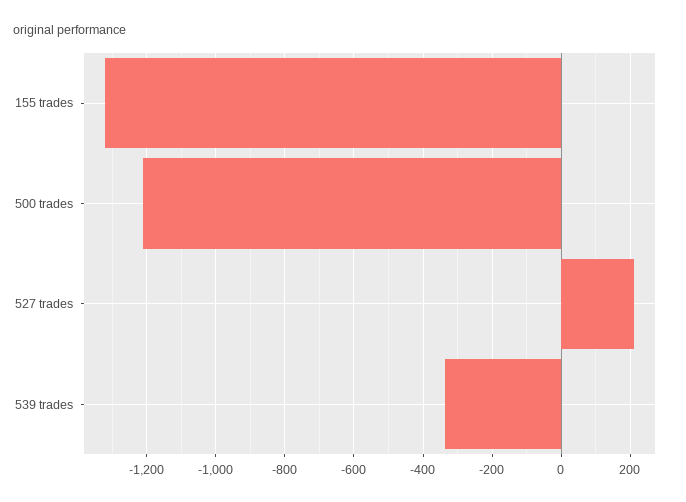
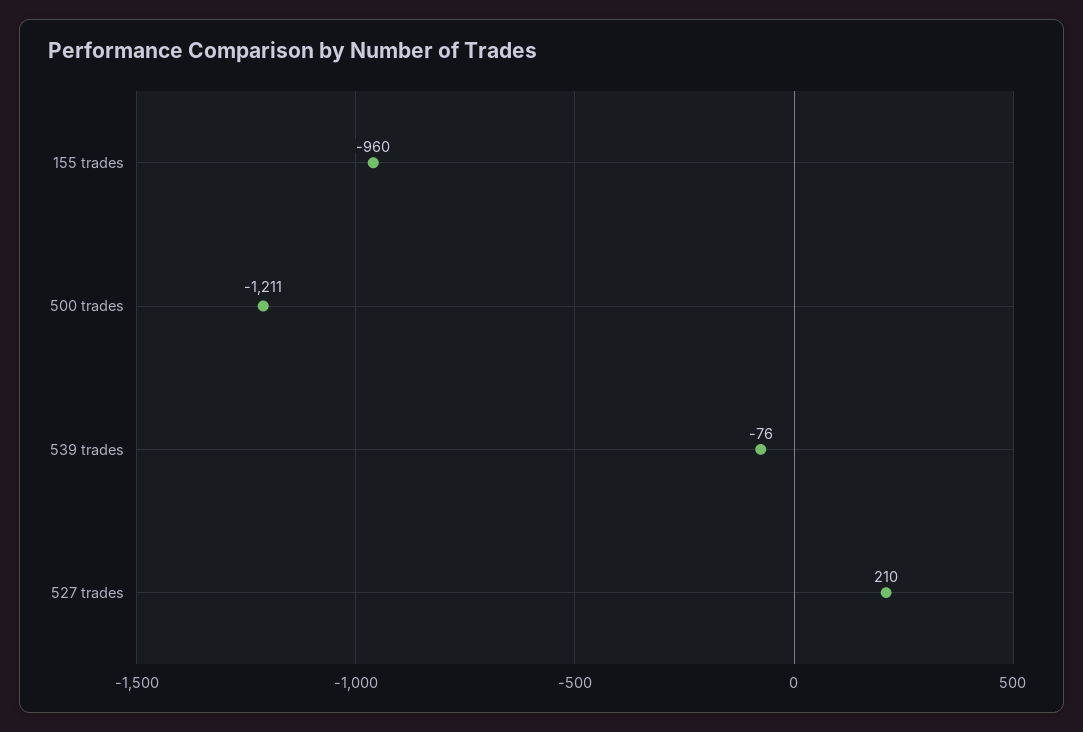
  {
-   "155 trades": -1320,
+   "155 trades": -960,
    "500 trades": -1211,
    "527 trades": 210,
-   "539 trades": -340
+   "539 trades": -76
  }

